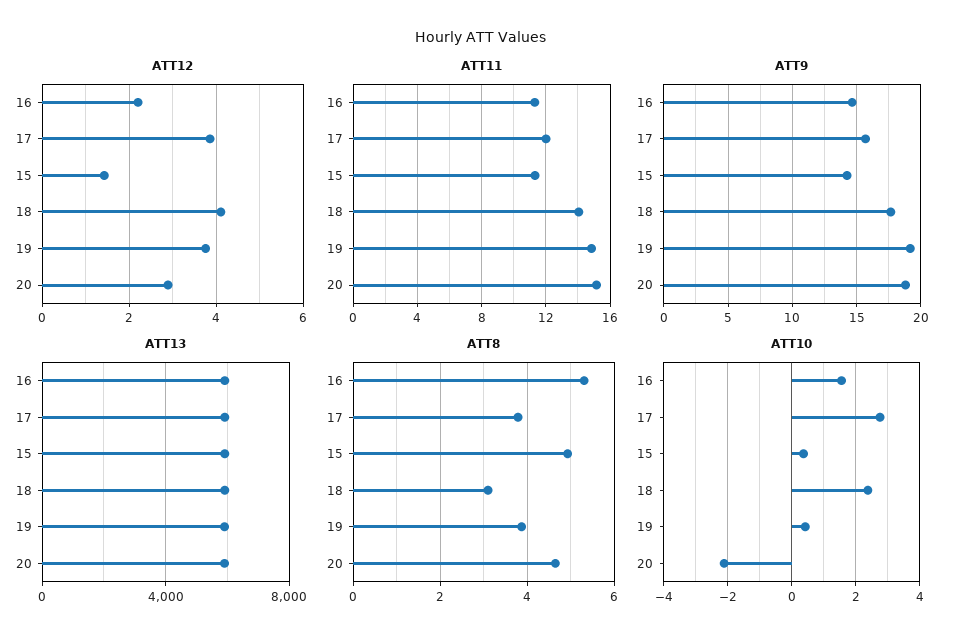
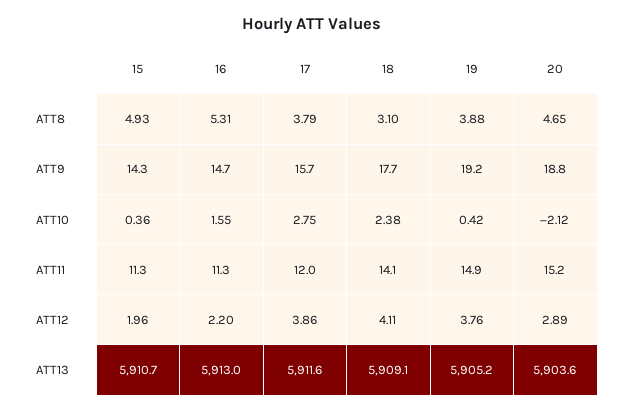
  {
    "ATT12": {
      "16": 2.2,
      "17": 3.86,
-     "15": 1.4,
+     "15": 1.96,
      "18": 4.11,
      "19": 3.76,
      "20": 2.89
    },
    "ATT11": {
      "16": 11.3,
      "17": 12,
      "15": 11.3,
      "18": 14.1,
      "19": 14.9,
      "20": 15.2
    },
    "ATT9": {
      "16": 14.7,
      "17": 15.7,
      "15": 14.3,
      "18": 17.7,
      "19": 19.2,
      "20": 18.8
    },
    "ATT13": {
      "16": 5913,
      "17": 5911.6,
      "15": 5910.7,
      "18": 5909.1,
      "19": 5905.2,
      "20": 5903.6
    },
    "ATT8": {
      "16": 5.31,
      "17": 3.79,
      "15": 4.93,
      "18": 3.1,
      "19": 3.88,
      "20": 4.65
    },
    "ATT10": {
      "16": 1.55,
      "17": 2.75,
      "15": 0.36,
      "18": 2.38,
      "19": 0.42,
      "20": -2.12
    }
  }

